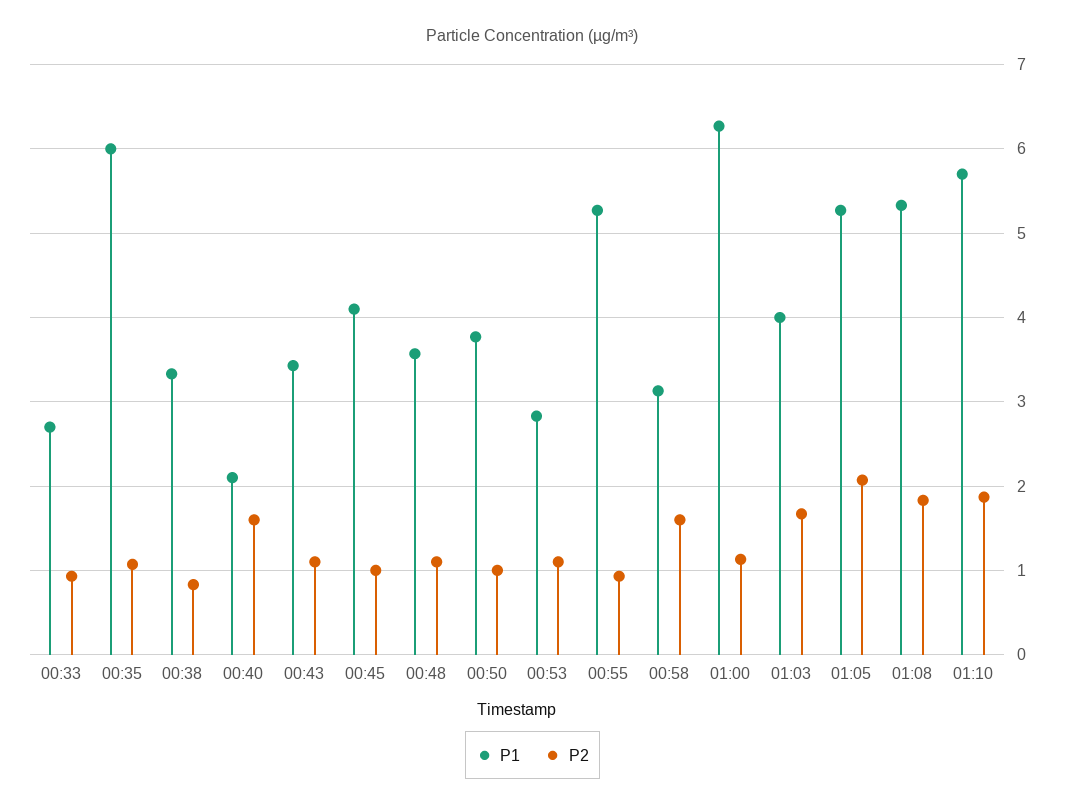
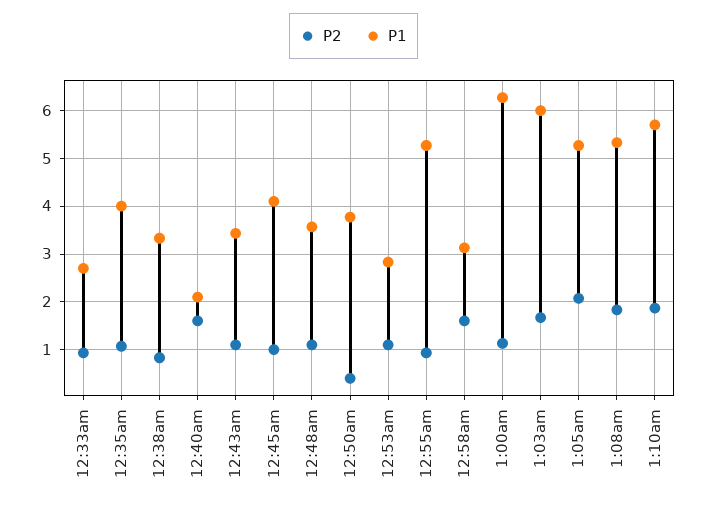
  {
    "P1": {
      "00:33": 2.7,
-     "00:35": 6,
+     "00:35": 4,
      "00:38": 3.3,
      "00:40": 2.1,
      "00:43": 3.4,
      "00:45": 4.1,
      "00:48": 3.6,
      "00:50": 3.8,
      "00:53": 2.8,
      "00:55": 5.3,
      "00:58": 3.1,
      "01:00": 6.3,
-     "01:03": 4,
+     "01:03": 6,
      "01:05": 5.3,
      "01:08": 5.3,
      "01:10": 5.7
    },
    "P2": {
      "00:33": 0.9,
      "00:35": 1.1,
      "00:38": 0.8,
      "00:40": 1.6,
      "00:43": 1.1,
      "00:45": 1,
      "00:48": 1.1,
-     "00:50": 1,
+     "00:50": 0.4,
      "00:53": 1.1,
      "00:55": 0.9,
      "00:58": 1.6,
      "01:00": 1.1,
      "01:03": 1.7,
      "01:05": 2.1,
      "01:08": 1.8,
      "01:10": 1.9
    }
  }

